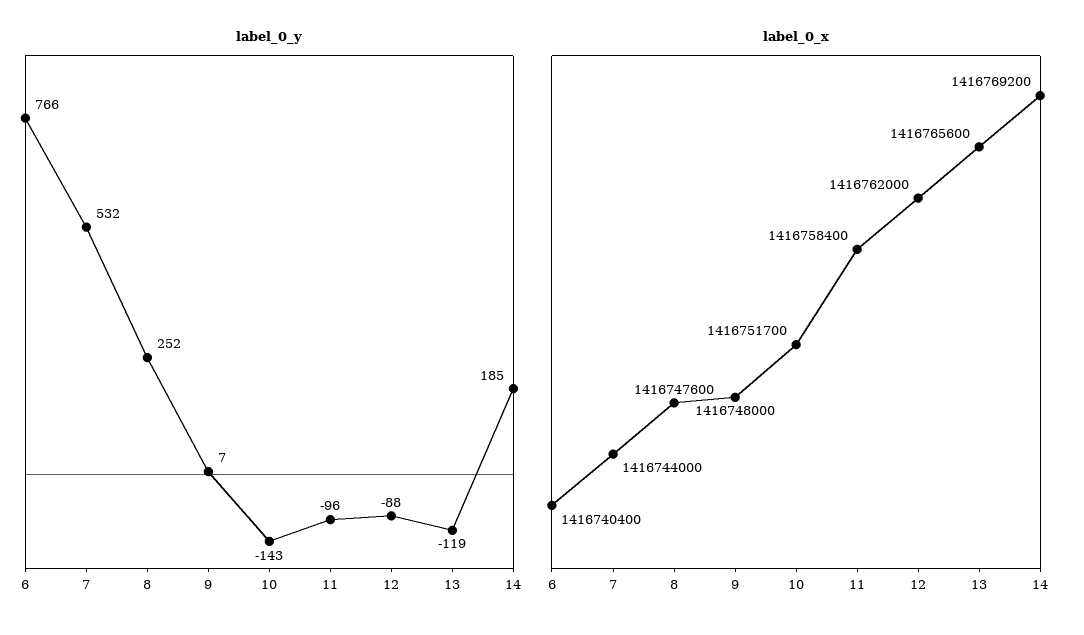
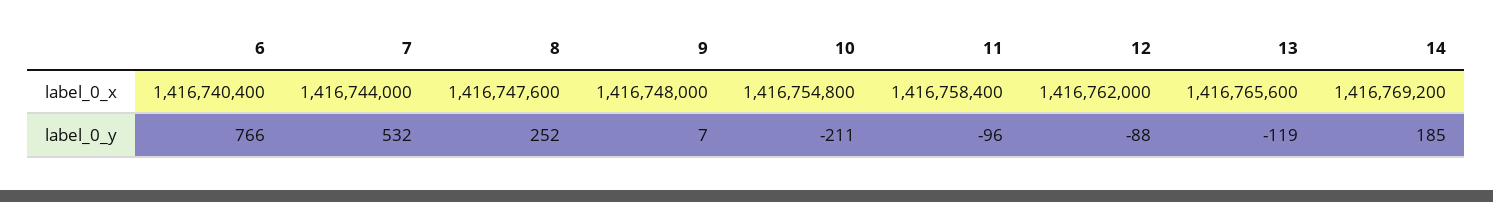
  {
    "label_0_y": {
      "6": 766,
      "7": 532,
      "8": 252,
      "9": 7,
-     "10": -143,
+     "10": -211,
      "11": -96,
      "12": -88,
      "13": -119,
      "14": 185
    },
    "label_0_x": {
      "6": 1416740400,
      "7": 1416744000,
      "8": 1416747600,
      "9": 1416748000,
-     "10": 1416751700,
+     "10": 1416754800,
      "11": 1416758400,
      "12": 1416762000,
      "13": 1416765600,
      "14": 1416769200
    }
  }

